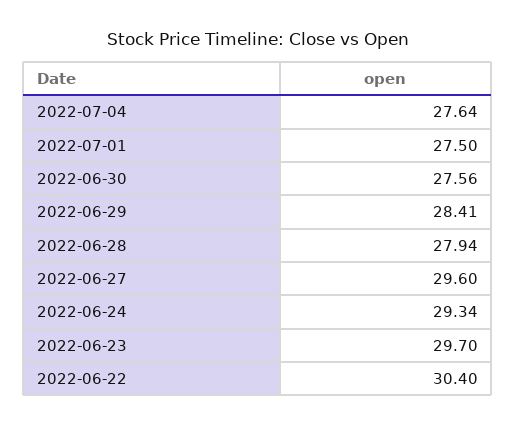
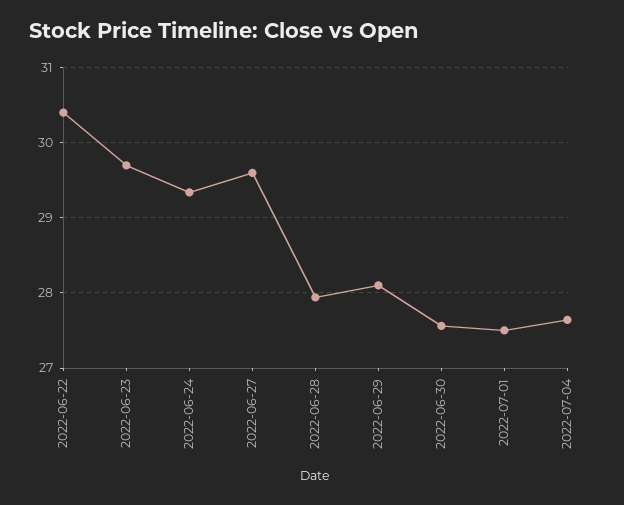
  {
    "2022-07-04": 27.64,
    "2022-07-01": 27.5,
    "2022-06-30": 27.56,
-   "2022-06-29": 28.41,
+   "2022-06-29": 28.1,
    "2022-06-28": 27.94,
    "2022-06-27": 29.6,
    "2022-06-24": 29.34,
    "2022-06-23": 29.7,
    "2022-06-22": 30.4
  }

